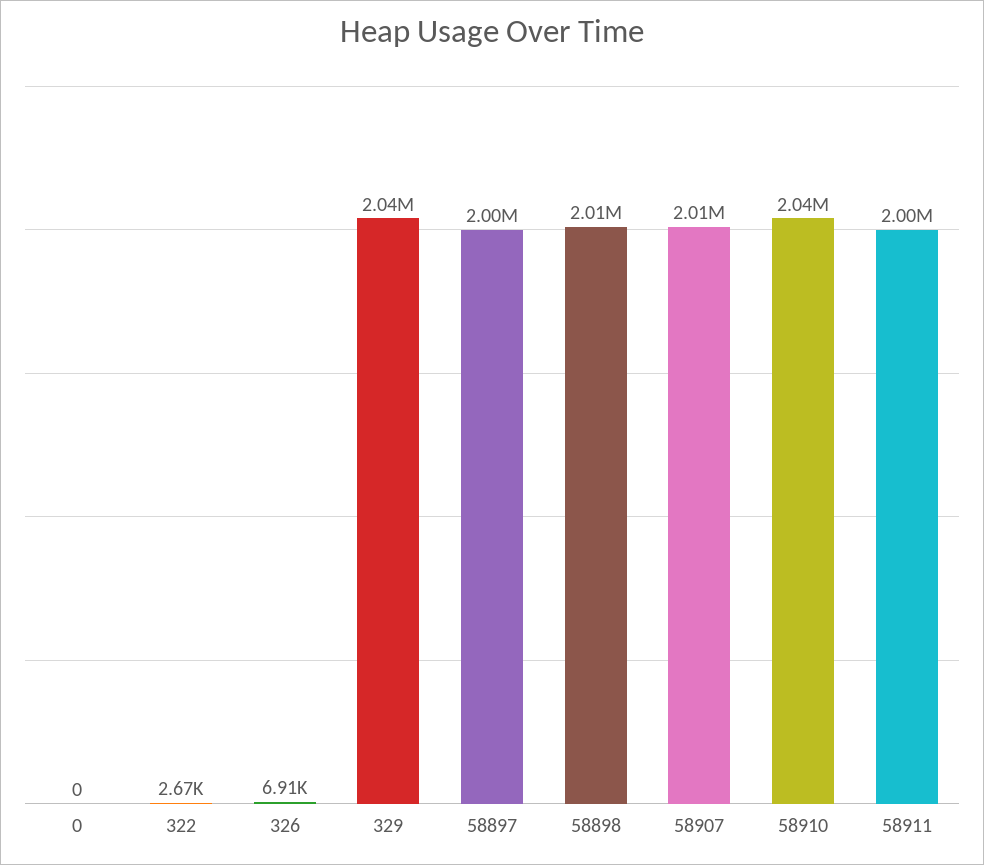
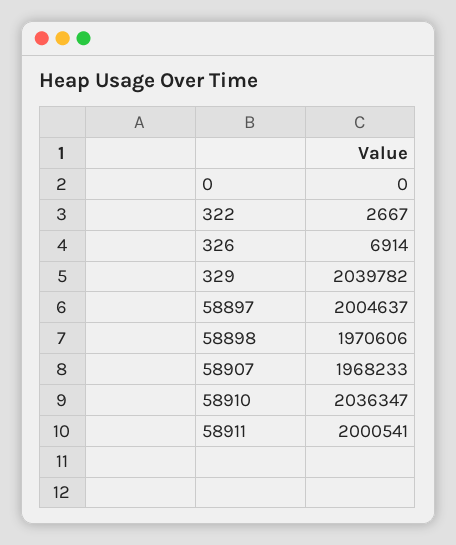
  {
    "0": 0,
    "322": 2667,
    "326": 6914,
    "329": 2039782,
    "58897": 2004637,
-   "58898": 2010000,
+   "58898": 1970606,
-   "58907": 2010000,
+   "58907": 1968233,
    "58910": 2036347,
    "58911": 2000541
  }

